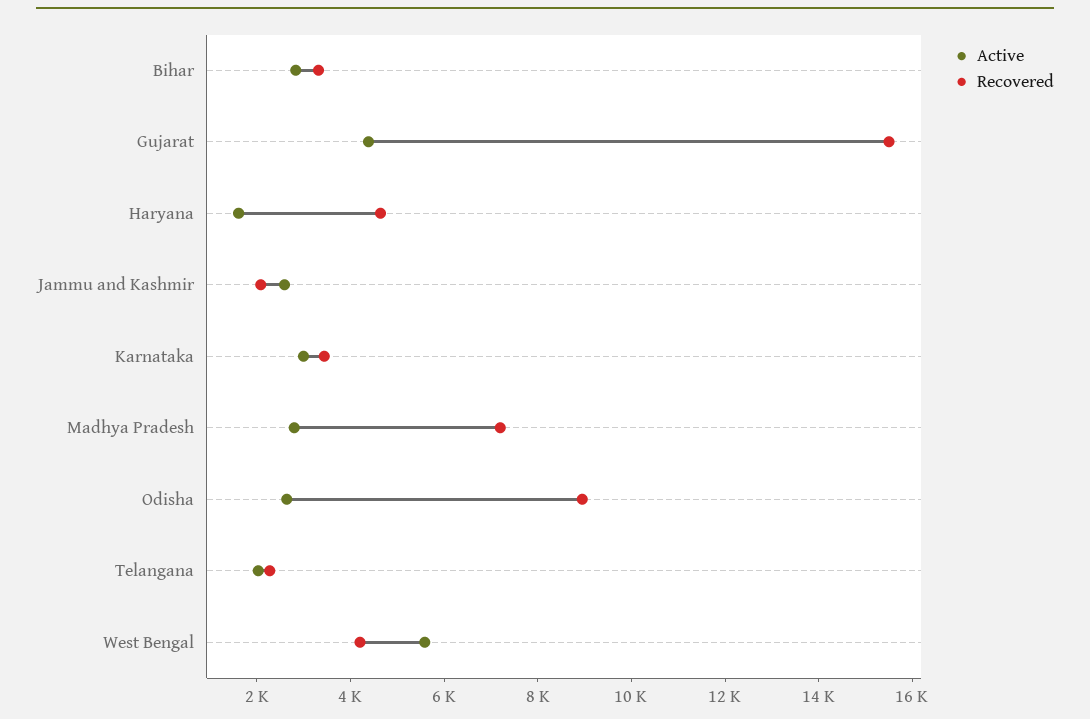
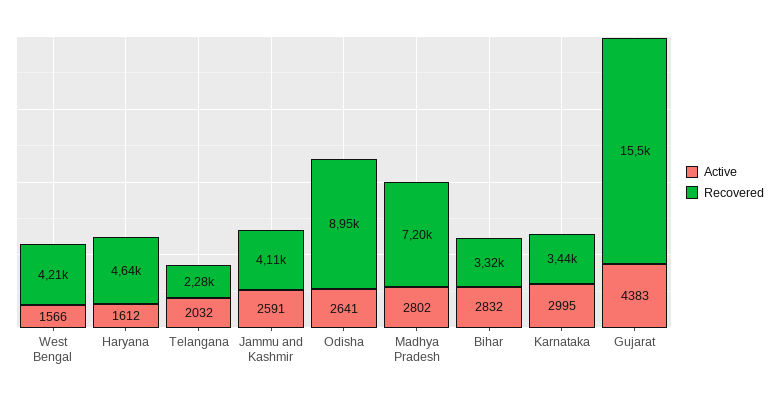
  {
    "Active": {
      "Bihar": 2832,
      "Gujarat": 4383,
      "Haryana": 1612,
      "Jammu and Kashmir": 2591,
      "Karnataka": 2995,
      "Madhya Pradesh": 2802,
      "Odisha": 2641,
      "Telangana": 2032,
-     "West Bengal": 5500
+     "West Bengal": 1566
    },
    "Recovered": {
      "Bihar": 3320,
      "Gujarat": 15500,
      "Haryana": 4640,
-     "Jammu and Kashmir": 2000,
+     "Jammu and Kashmir": 4110,
      "Karnataka": 3440,
      "Madhya Pradesh": 7200,
      "Odisha": 8950,
      "Telangana": 2280,
      "West Bengal": 4210
    }
  }

